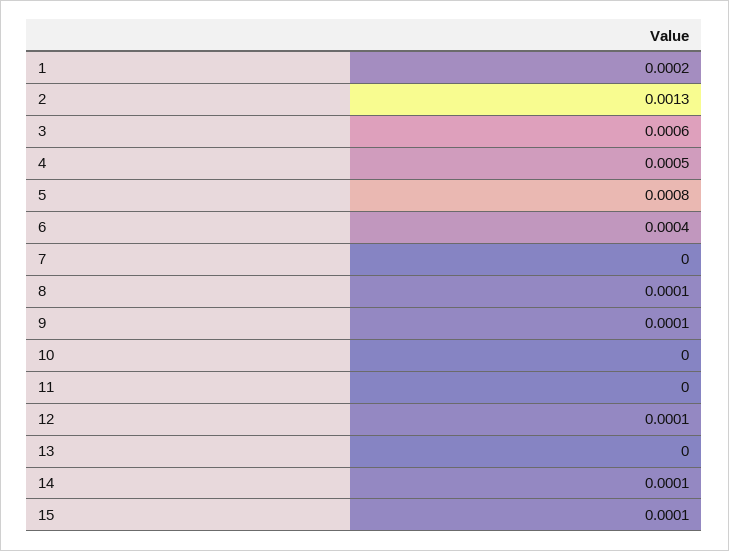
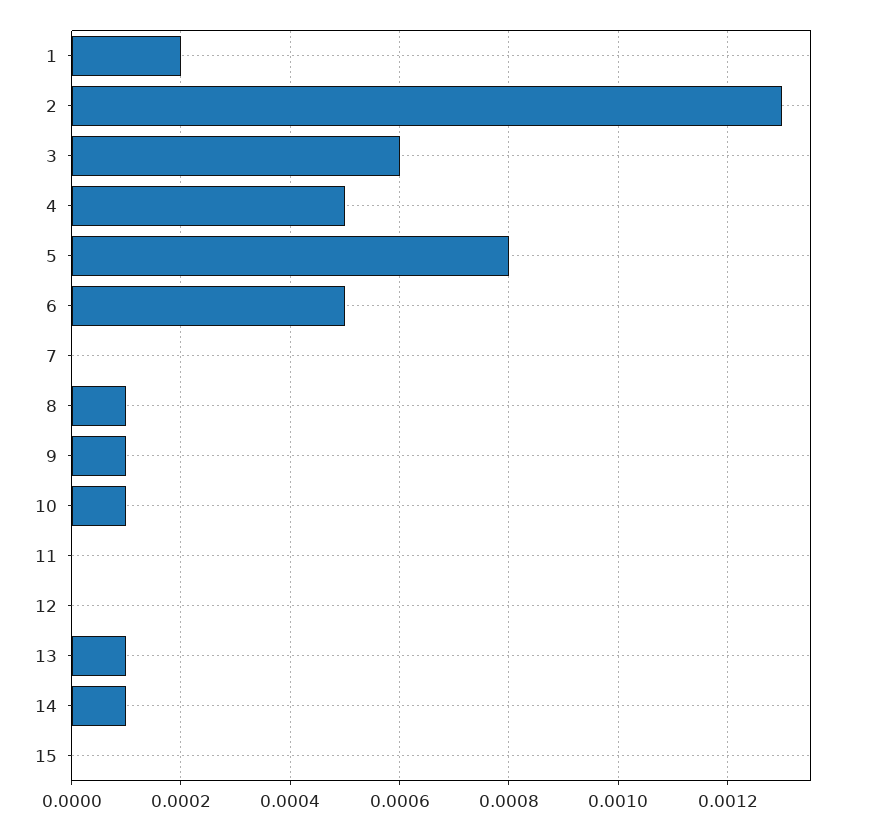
  {
    "1": 0.0002,
    "2": 0.0013,
    "3": 0.0006,
    "4": 0.0005,
    "5": 0.0008,
-   "6": 0.0004,
+   "6": 0.0005,
    "7": 0,
    "8": 0.0001,
    "9": 0.0001,
-   "10": 0,
+   "10": 0.0001,
    "11": 0,
-   "12": 0.0001,
+   "12": 0,
-   "13": 0,
+   "13": 0.0001,
    "14": 0.0001,
-   "15": 0.0001
+   "15": 0
  }

